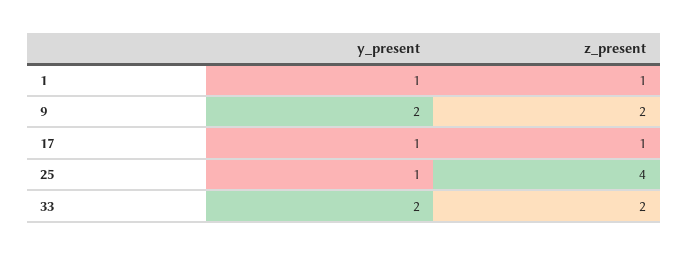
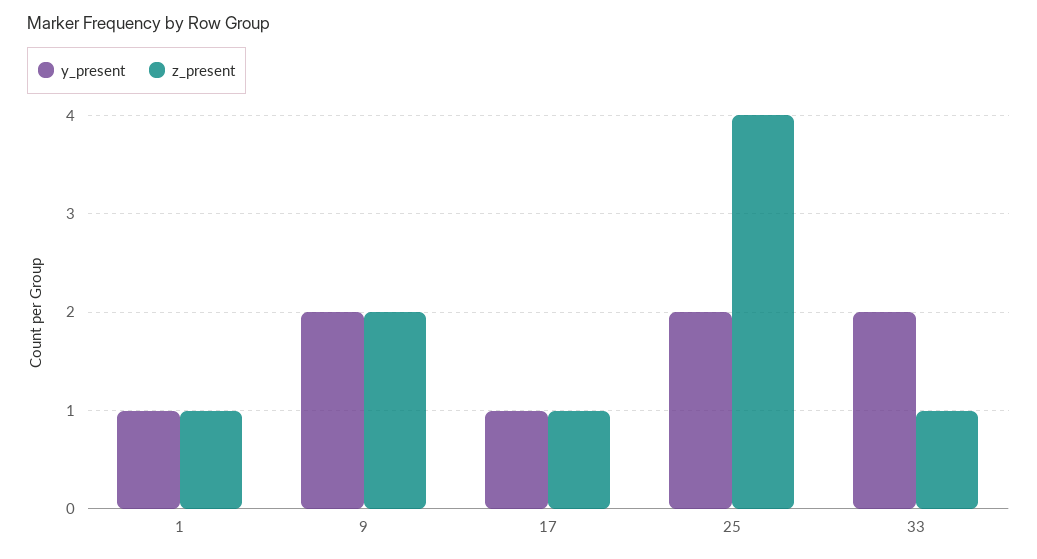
  {
    "y_present": {
      "1": 1,
      "9": 2,
      "17": 1,
-     "25": 1,
+     "25": 2,
      "33": 2
    },
    "z_present": {
      "1": 1,
      "9": 2,
      "17": 1,
      "25": 4,
-     "33": 2
+     "33": 1
    }
  }

